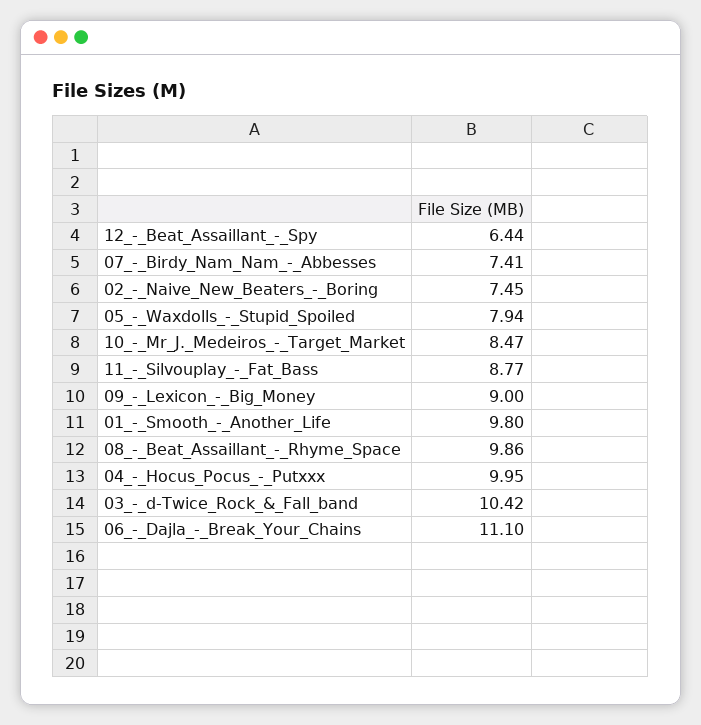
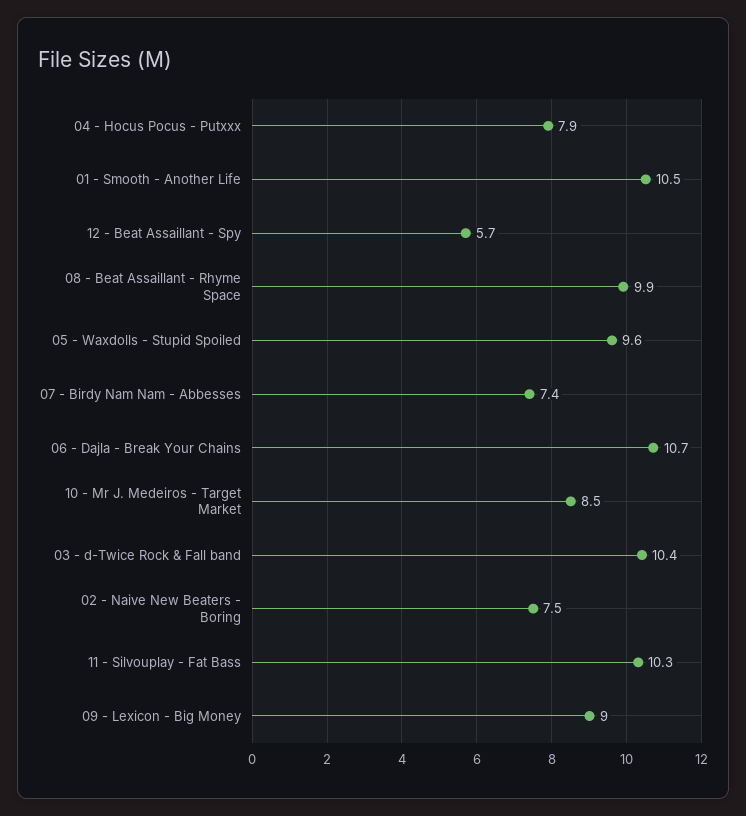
  {
-   "12_-_Beat_Assaillant_-_Spy": 6.44,
+   "12_-_Beat_Assaillant_-_Spy": 5.7,
    "07_-_Birdy_Nam_Nam_-_Abbesses": 7.41,
    "02_-_Naive_New_Beaters_-_Boring": 7.45,
-   "05_-_Waxdolls_-_Stupid_Spoiled": 7.94,
+   "05_-_Waxdolls_-_Stupid_Spoiled": 9.6,
    "10_-_Mr_J._Medeiros_-_Target_Market": 8.47,
-   "11_-_Silvouplay_-_Fat_Bass": 8.77,
+   "11_-_Silvouplay_-_Fat_Bass": 10.3,
    "09_-_Lexicon_-_Big_Money": 9,
-   "01_-_Smooth_-_Another_Life": 9.8,
+   "01_-_Smooth_-_Another_Life": 10.5,
    "08_-_Beat_Assaillant_-_Rhyme_Space": 9.86,
-   "04_-_Hocus_Pocus_-_Putxxx": 9.95,
+   "04_-_Hocus_Pocus_-_Putxxx": 7.9,
    "03_-_d-Twice_Rock_&_Fall_band": 10.42,
-   "06_-_Dajla_-_Break_Your_Chains": 11.1
+   "06_-_Dajla_-_Break_Your_Chains": 10.7
  }

